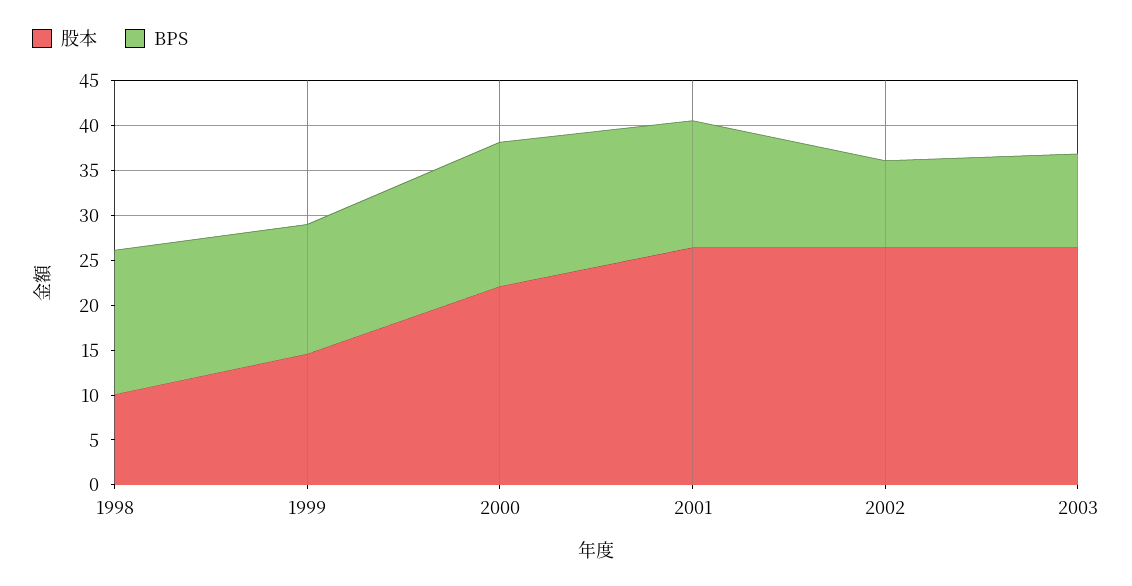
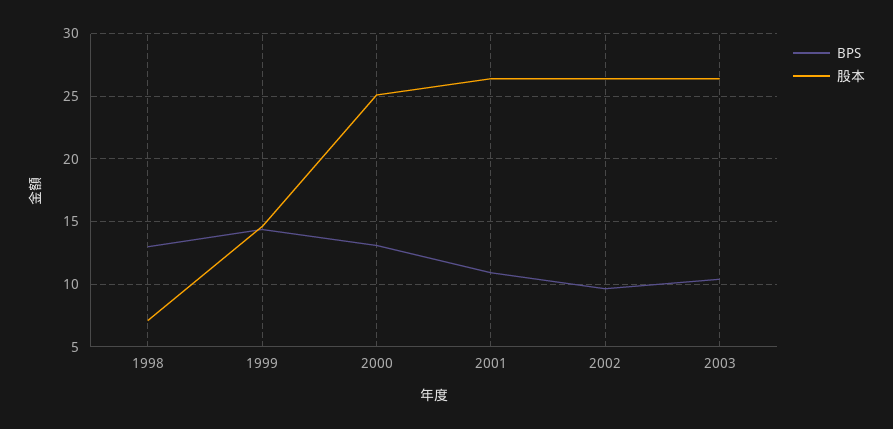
  {
    "股本": {
-     "1998": 10,
+     "1998": 7,
      "1999": 14.5,
-     "2000": 22,
+     "2000": 25,
      "2001": 26.5,
      "2002": 26.5,
      "2003": 26.5
    },
    "BPS": {
-     "1998": 16,
+     "1998": 13,
      "1999": 14.5,
-     "2000": 16,
+     "2000": 13,
-     "2001": 14,
+     "2001": 11,
      "2002": 9.5,
      "2003": 10.5
    }
  }

